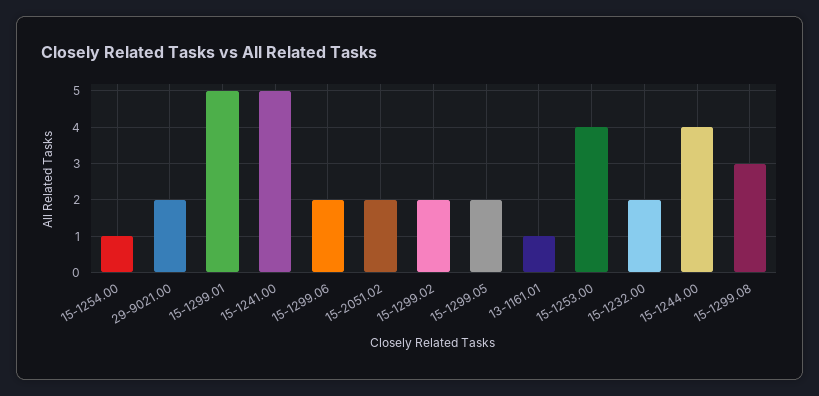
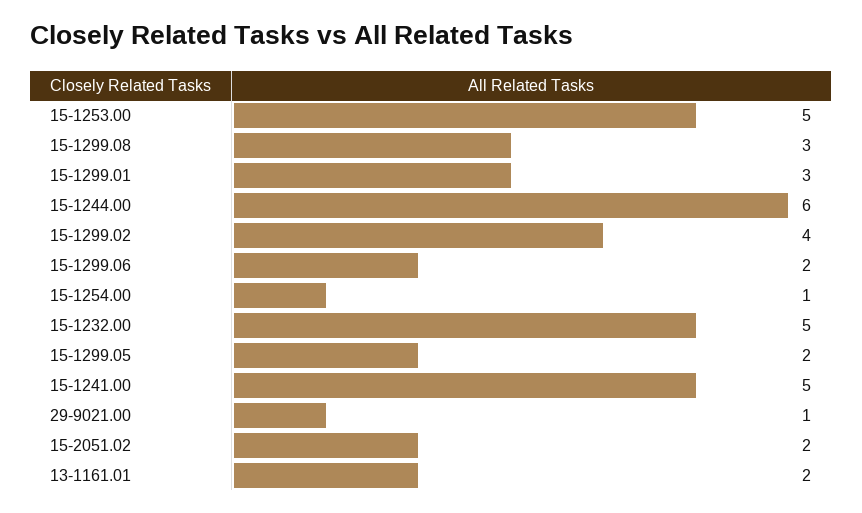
  {
    "15-1254.00": 1,
-   "29-9021.00": 2,
+   "29-9021.00": 1,
-   "15-1299.01": 5,
+   "15-1299.01": 3,
    "15-1241.00": 5,
    "15-1299.06": 2,
    "15-2051.02": 2,
-   "15-1299.02": 2,
+   "15-1299.02": 4,
    "15-1299.05": 2,
-   "13-1161.01": 1,
+   "13-1161.01": 2,
-   "15-1253.00": 4,
+   "15-1253.00": 5,
-   "15-1232.00": 2,
+   "15-1232.00": 5,
-   "15-1244.00": 4,
+   "15-1244.00": 6,
    "15-1299.08": 3
  }

